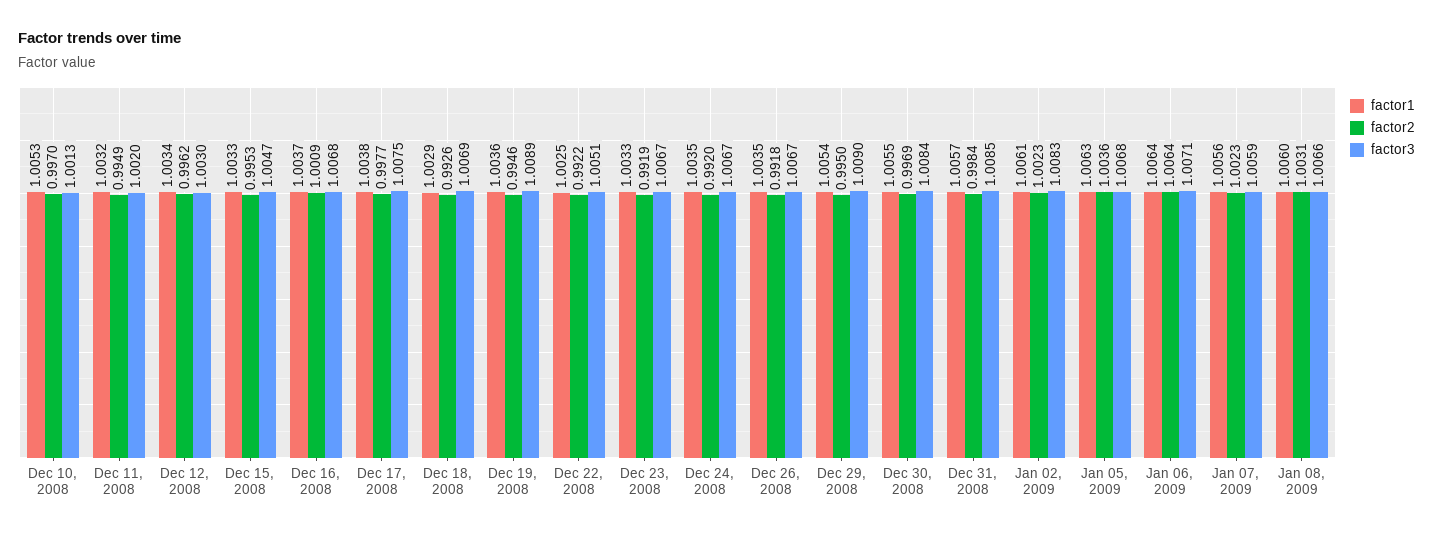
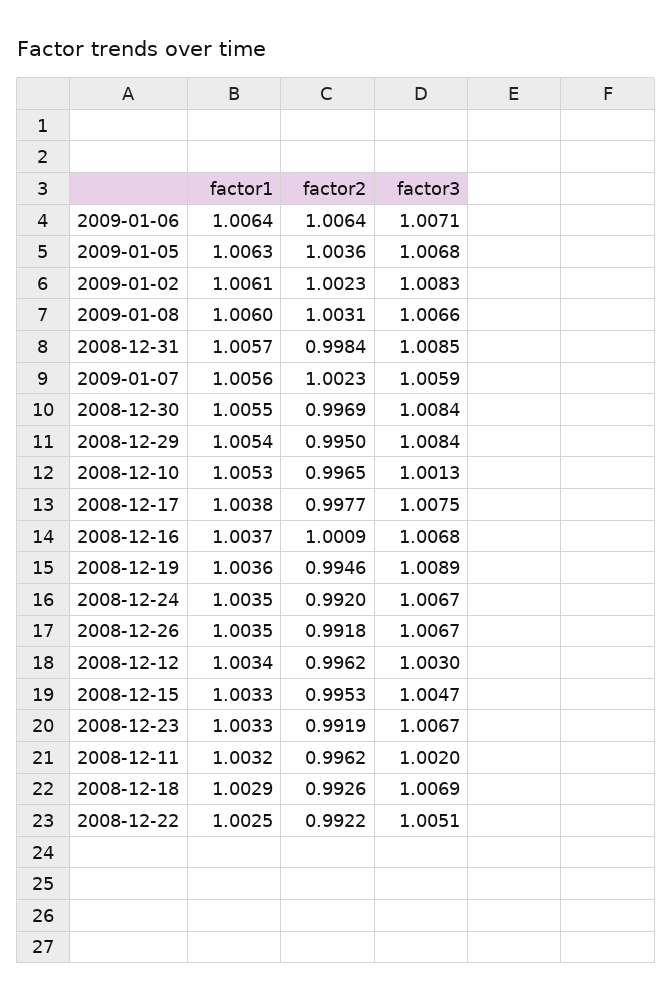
  {
    "factor1": {
      "Dec 10, 2008": 1.0053,
      "Dec 11, 2008": 1.0032,
      "Dec 12, 2008": 1.0034,
      "Dec 15, 2008": 1.0033,
      "Dec 16, 2008": 1.0037,
      "Dec 17, 2008": 1.0038,
      "Dec 18, 2008": 1.0029,
      "Dec 19, 2008": 1.0036,
      "Dec 22, 2008": 1.0025,
      "Dec 23, 2008": 1.0033,
      "Dec 24, 2008": 1.0035,
      "Dec 26, 2008": 1.0035,
      "Dec 29, 2008": 1.0054,
      "Dec 30, 2008": 1.0055,
      "Dec 31, 2008": 1.0057,
      "Jan 02, 2009": 1.0061,
      "Jan 05, 2009": 1.0063,
      "Jan 06, 2009": 1.0064,
      "Jan 07, 2009": 1.0056,
      "Jan 08, 2009": 1.006
    },
    "factor2": {
-     "Dec 10, 2008": 0.997,
+     "Dec 10, 2008": 0.9965,
-     "Dec 11, 2008": 0.9949,
+     "Dec 11, 2008": 0.9962,
      "Dec 12, 2008": 0.9962,
      "Dec 15, 2008": 0.9953,
      "Dec 16, 2008": 1.0009,
      "Dec 17, 2008": 0.9977,
      "Dec 18, 2008": 0.9926,
      "Dec 19, 2008": 0.9946,
      "Dec 22, 2008": 0.9922,
      "Dec 23, 2008": 0.9919,
      "Dec 24, 2008": 0.992,
      "Dec 26, 2008": 0.9918,
      "Dec 29, 2008": 0.995,
      "Dec 30, 2008": 0.9969,
      "Dec 31, 2008": 0.9984,
      "Jan 02, 2009": 1.0023,
      "Jan 05, 2009": 1.0036,
      "Jan 06, 2009": 1.0064,
      "Jan 07, 2009": 1.0023,
      "Jan 08, 2009": 1.0031
    },
    "factor3": {
      "Dec 10, 2008": 1.0013,
      "Dec 11, 2008": 1.002,
      "Dec 12, 2008": 1.003,
      "Dec 15, 2008": 1.0047,
      "Dec 16, 2008": 1.0068,
      "Dec 17, 2008": 1.0075,
      "Dec 18, 2008": 1.0069,
      "Dec 19, 2008": 1.0089,
      "Dec 22, 2008": 1.0051,
      "Dec 23, 2008": 1.0067,
      "Dec 24, 2008": 1.0067,
      "Dec 26, 2008": 1.0067,
-     "Dec 29, 2008": 1.009,
+     "Dec 29, 2008": 1.0084,
      "Dec 30, 2008": 1.0084,
      "Dec 31, 2008": 1.0085,
      "Jan 02, 2009": 1.0083,
      "Jan 05, 2009": 1.0068,
      "Jan 06, 2009": 1.0071,
      "Jan 07, 2009": 1.0059,
      "Jan 08, 2009": 1.0066
    }
  }

